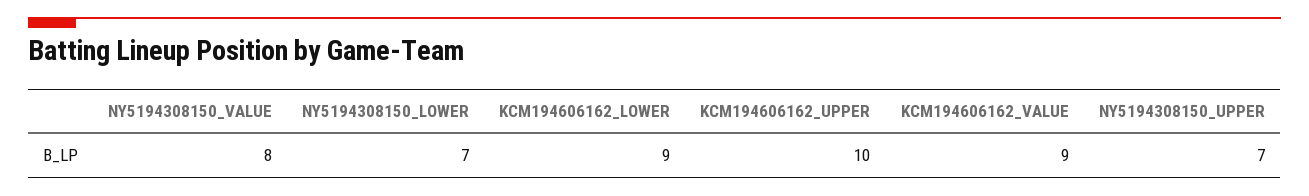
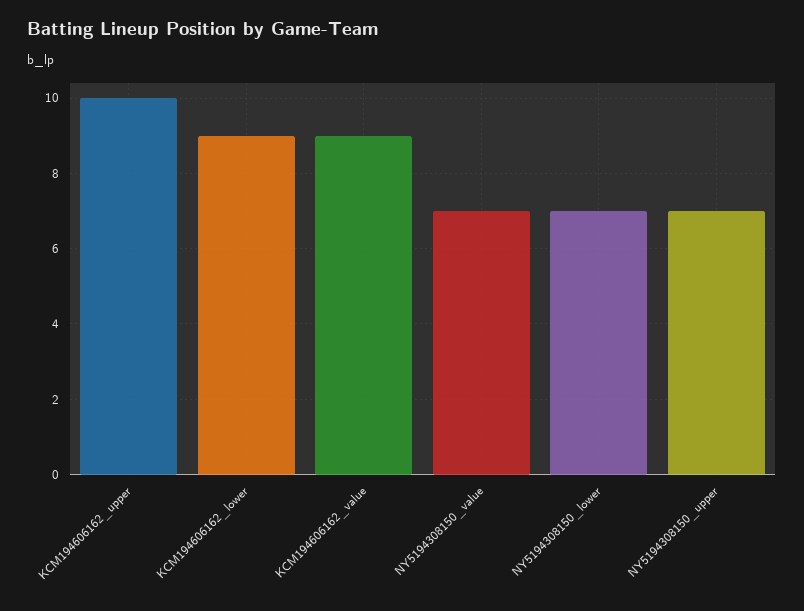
  {
-   "NY5194308150_VALUE": 8,
+   "NY5194308150_VALUE": 7,
    "NY5194308150_LOWER": 7,
    "KCM194606162_LOWER": 9,
    "KCM194606162_UPPER": 10,
    "KCM194606162_VALUE": 9,
    "NY5194308150_UPPER": 7
  }

